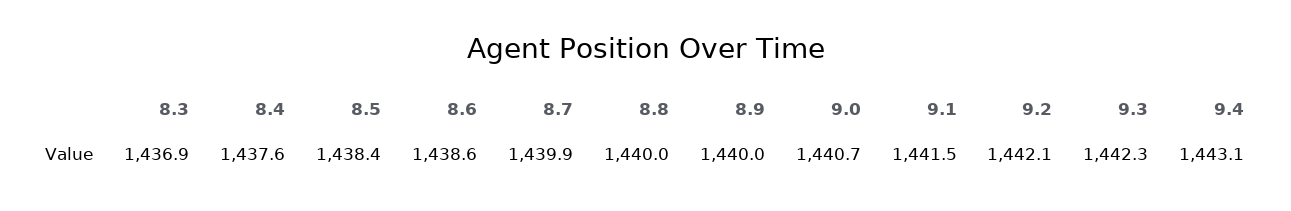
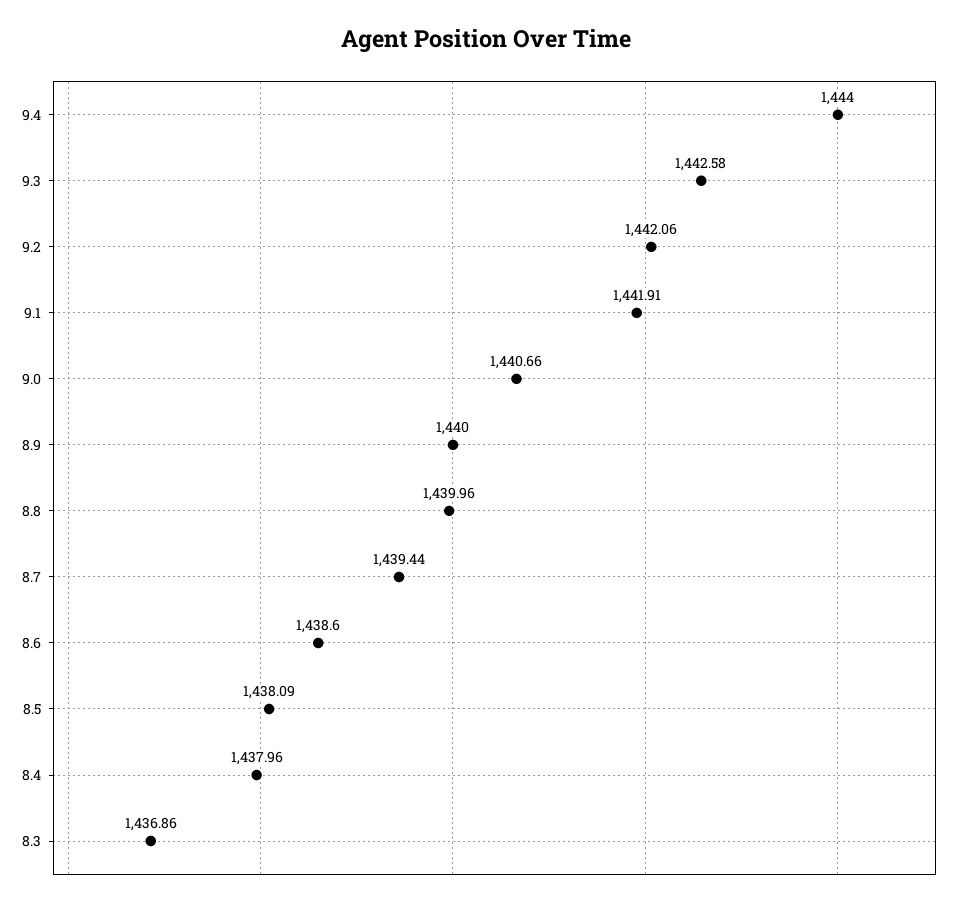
  {
    "8.3": 1436.86,
-   "8.4": 1437.6,
+   "8.4": 1437.96,
-   "8.5": 1438.4,
+   "8.5": 1438.09,
    "8.6": 1438.6,
-   "8.7": 1439.9,
+   "8.7": 1439.44,
    "8.8": 1439.96,
    "8.9": 1440,
    "9.0": 1440.66,
-   "9.1": 1441.5,
+   "9.1": 1441.91,
    "9.2": 1442.06,
-   "9.3": 1442.3,
+   "9.3": 1442.58,
-   "9.4": 1443.1
+   "9.4": 1444
  }

